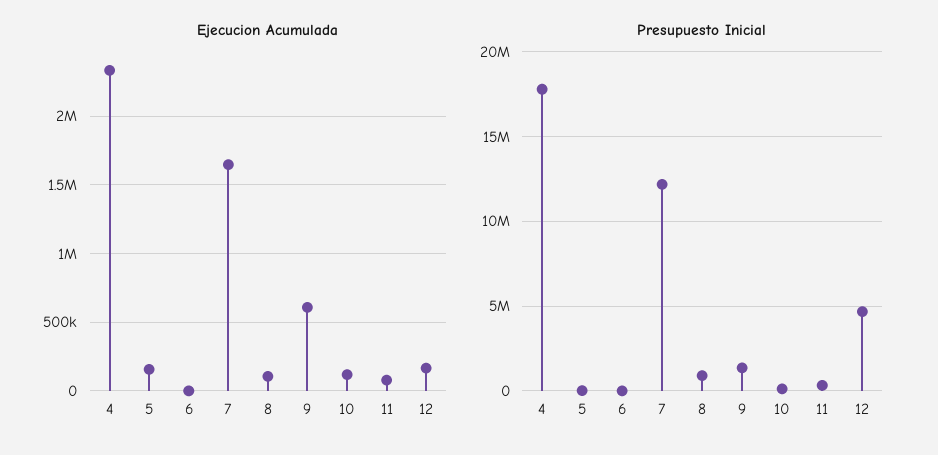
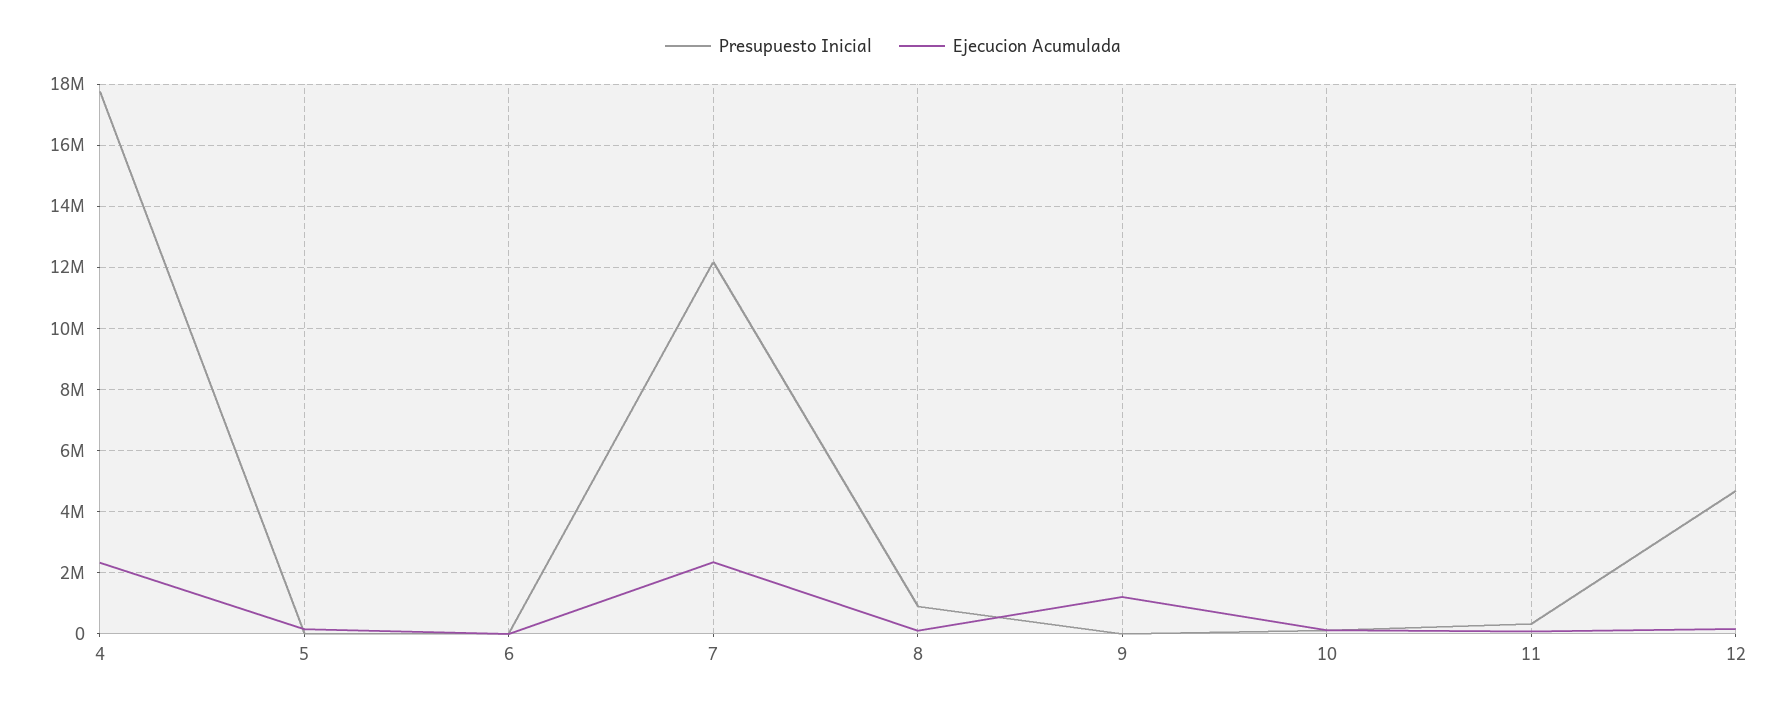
  {
    "Ejecucion Acumulada": {
      "4": 2350000,
      "5": 150000,
      "6": 0,
-     "7": 1650000,
+     "7": 2400000,
      "8": 100000,
-     "9": 600000,
+     "9": 1200000,
      "10": 100000,
      "11": 100000,
      "12": 150000
    },
    "Presupuesto Inicial": {
      "4": 17800000,
      "5": 0,
      "6": 0,
      "7": 12200000,
      "8": 800000,
-     "9": 1500000,
+     "9": 0,
      "10": 200000,
      "11": 400000,
      "12": 4600000
    }
  }

